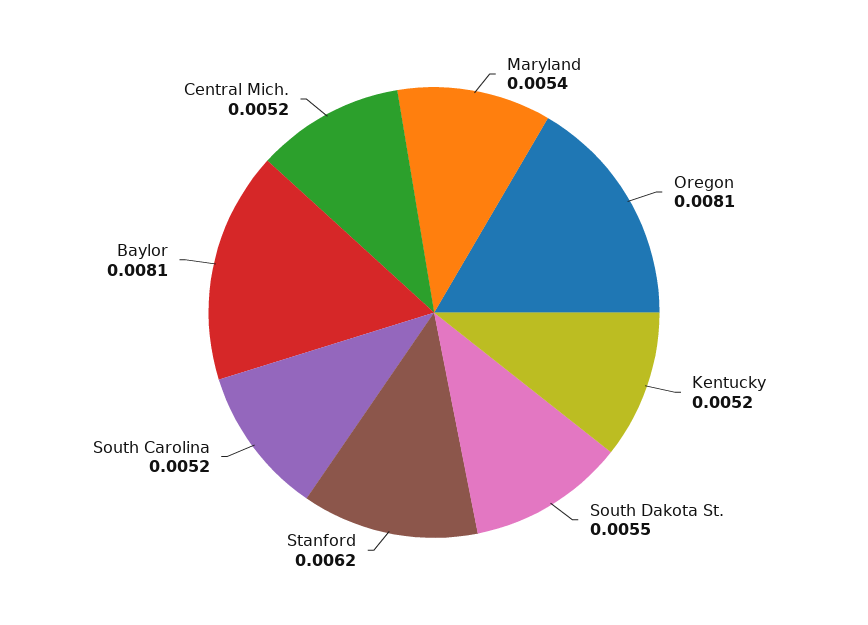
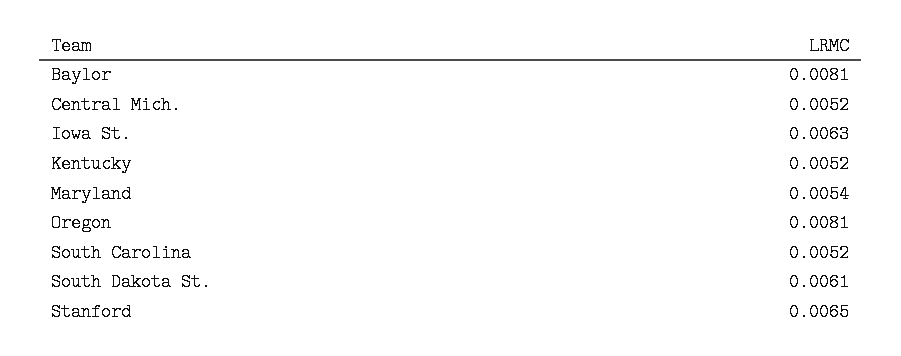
  {
    "Maryland": 0.0054,
    "Oregon": 0.0081,
    "Kentucky": 0.0052,
-   "South Dakota St.": 0.0055,
+   "South Dakota St.": 0.0061,
-   "Stanford": 0.0062,
+   "Stanford": 0.0065,
    "South Carolina": 0.0052,
    "Baylor": 0.0081,
-   "Central Mich.": 0.0052
+   "Central Mich.": 0.0052,
+   "Iowa St.": 0.0063
  }

